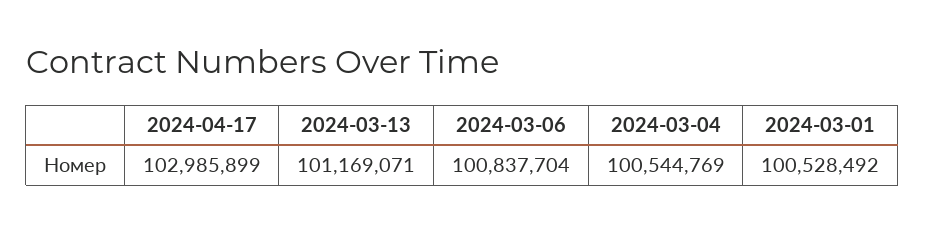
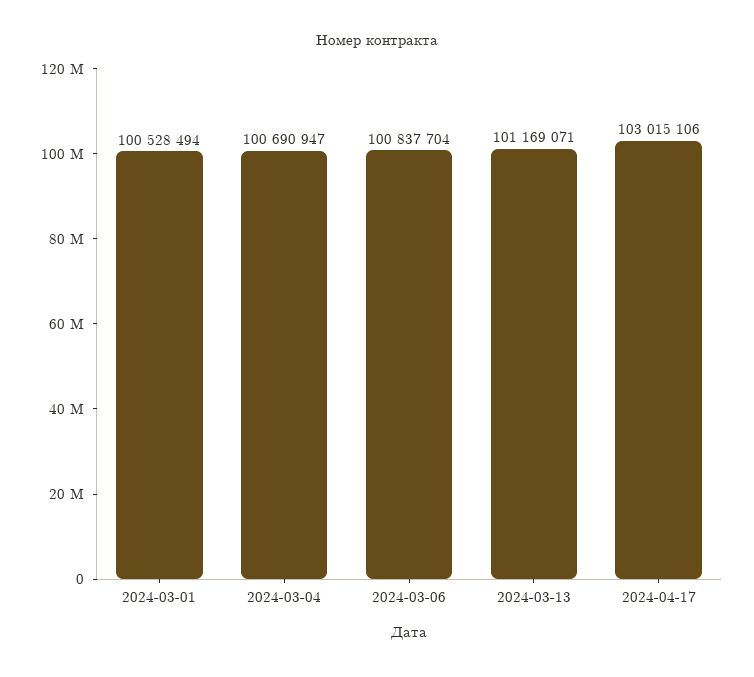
  {
-   "2024-04-17": 102985899,
+   "2024-04-17": 103015106,
    "2024-03-13": 101169071,
    "2024-03-06": 100837704,
-   "2024-03-04": 100544769,
+   "2024-03-04": 100690947,
-   "2024-03-01": 100528492
+   "2024-03-01": 100528494
  }

